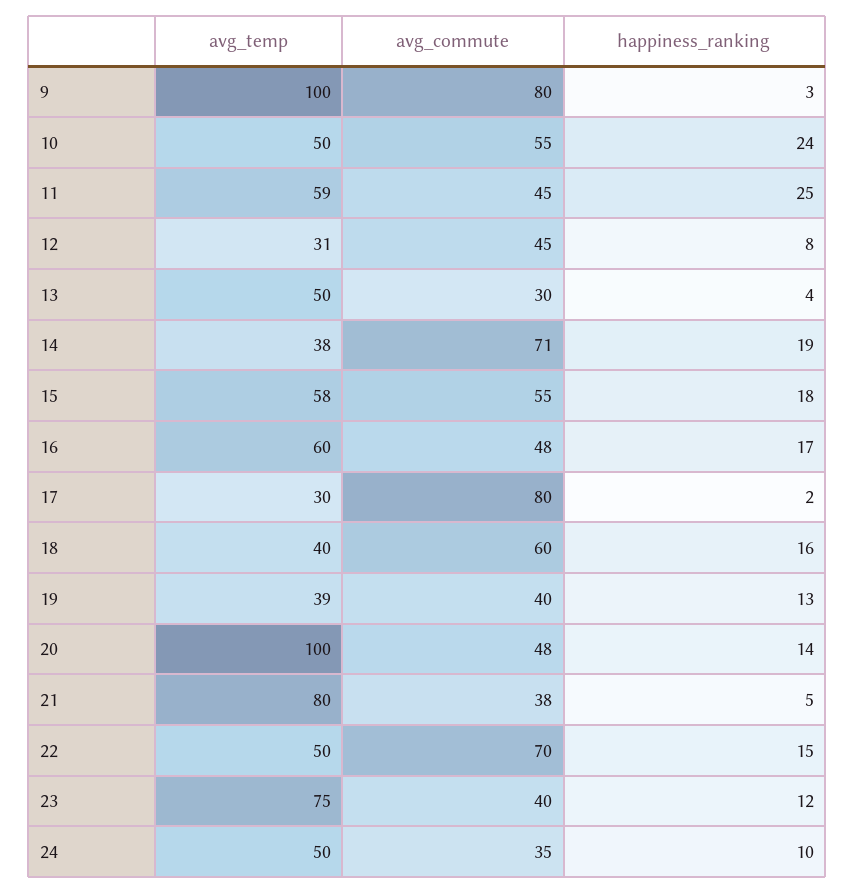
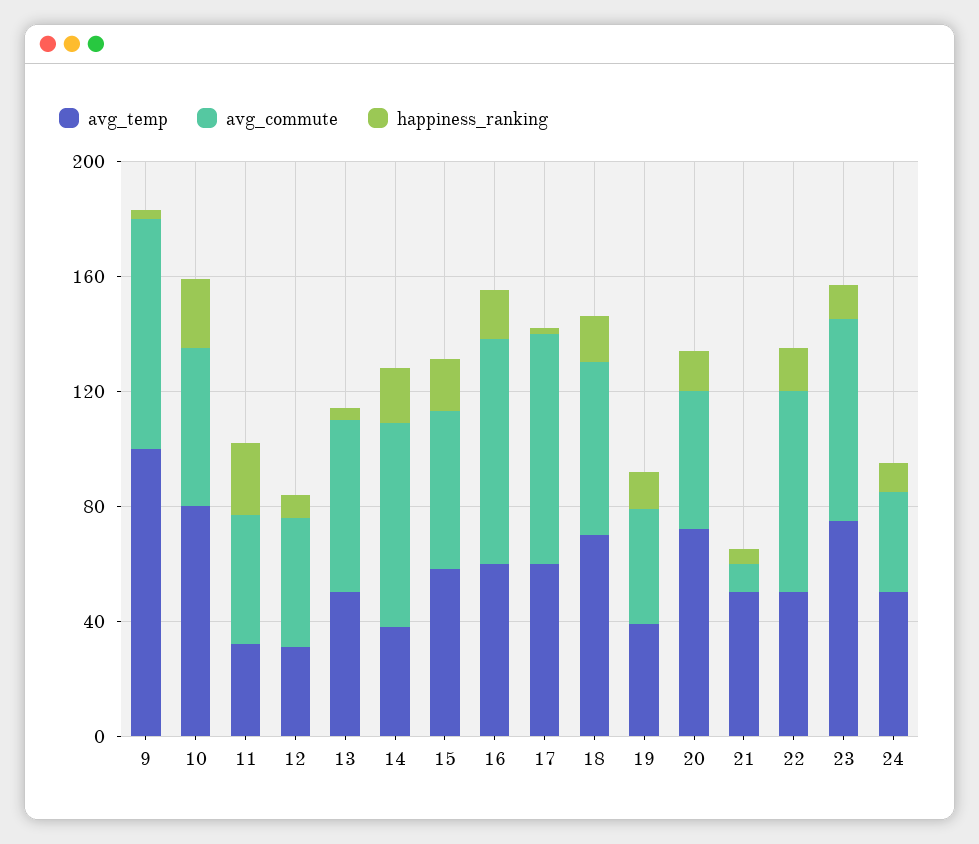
  {
    "avg_temp": {
      "9": 100,
-     "10": 50,
+     "10": 80,
-     "11": 59,
+     "11": 30,
      "12": 31,
      "13": 50,
      "14": 38,
      "15": 58,
      "16": 60,
-     "17": 30,
+     "17": 60,
-     "18": 40,
+     "18": 70,
      "19": 39,
-     "20": 100,
+     "20": 70,
-     "21": 80,
+     "21": 50,
      "22": 50,
      "23": 75,
      "24": 50
    },
    "avg_commute": {
      "9": 80,
      "10": 55,
      "11": 45,
      "12": 45,
-     "13": 30,
+     "13": 60,
      "14": 71,
      "15": 55,
-     "16": 48,
+     "16": 80,
      "17": 80,
      "18": 60,
      "19": 40,
      "20": 48,
-     "21": 38,
+     "21": 10,
      "22": 70,
-     "23": 40,
+     "23": 70,
      "24": 35
    },
    "happiness_ranking": {
      "9": 3,
      "10": 24,
      "11": 25,
      "12": 8,
      "13": 4,
      "14": 19,
      "15": 18,
      "16": 17,
      "17": 2,
      "18": 16,
      "19": 13,
      "20": 14,
      "21": 5,
      "22": 15,
      "23": 12,
      "24": 10
    }
  }

